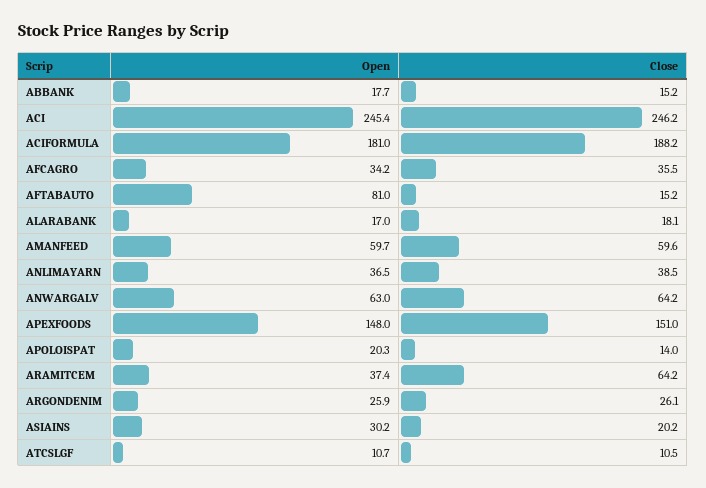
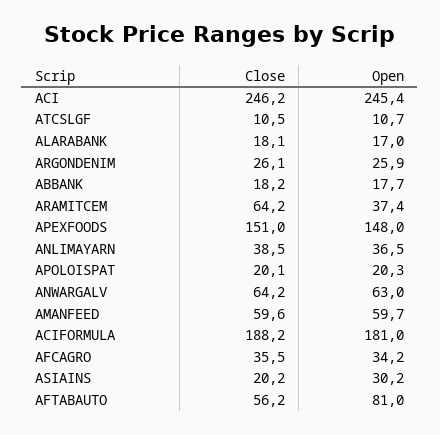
  {
    "Open": {
      "ABBANK": 17.7,
      "ACI": 245.4,
      "ACIFORMULA": 181,
      "AFCAGRO": 34.2,
      "AFTABAUTO": 81,
      "ALARABANK": 17,
      "AMANFEED": 59.7,
      "ANLIMAYARN": 36.5,
      "ANWARGALV": 63,
      "APEXFOODS": 148,
      "APOLOISPAT": 20.3,
      "ARAMITCEM": 37.4,
      "ARGONDENIM": 25.9,
      "ASIAINS": 30.2,
      "ATCSLGF": 10.7
    },
    "Close": {
-     "ABBANK": 15.2,
+     "ABBANK": 18.2,
      "ACI": 246.2,
      "ACIFORMULA": 188.2,
      "AFCAGRO": 35.5,
-     "AFTABAUTO": 15.2,
+     "AFTABAUTO": 56.2,
      "ALARABANK": 18.1,
      "AMANFEED": 59.6,
      "ANLIMAYARN": 38.5,
      "ANWARGALV": 64.2,
      "APEXFOODS": 151,
-     "APOLOISPAT": 14,
+     "APOLOISPAT": 20.1,
      "ARAMITCEM": 64.2,
      "ARGONDENIM": 26.1,
      "ASIAINS": 20.2,
      "ATCSLGF": 10.5
    }
  }

